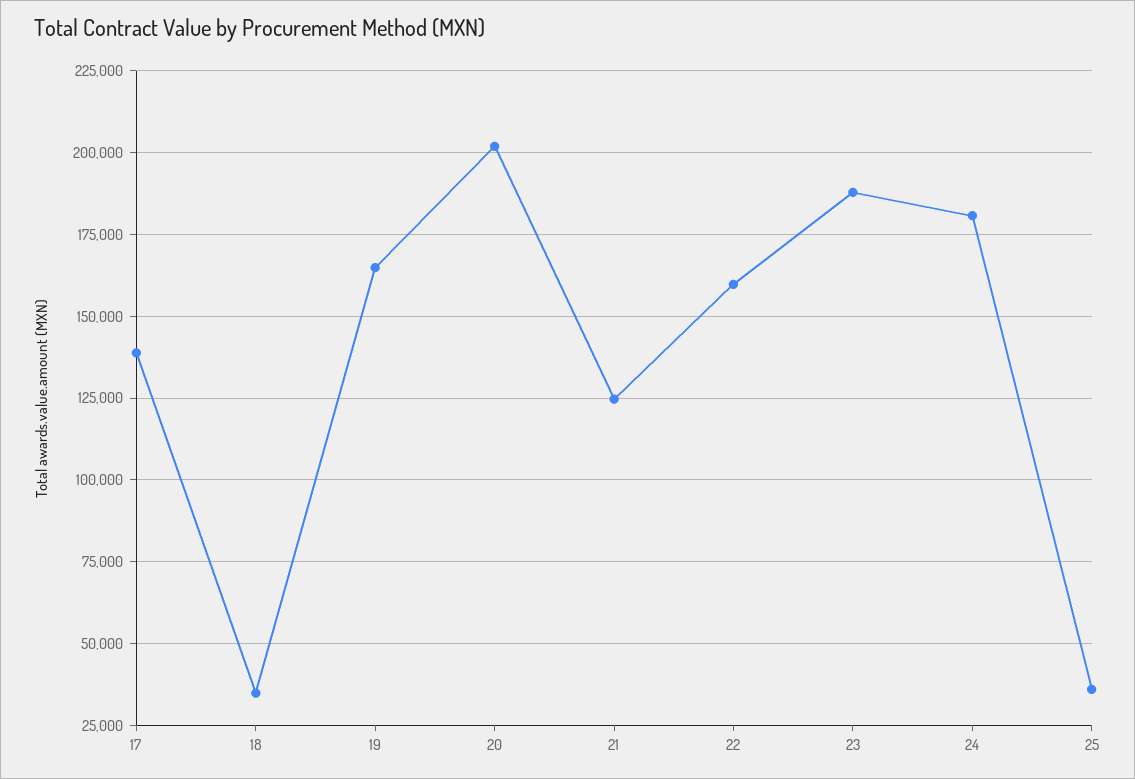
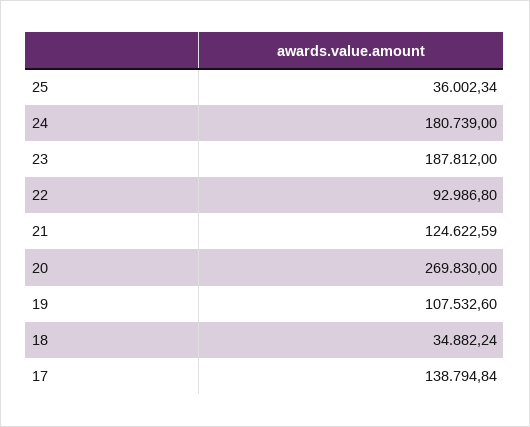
  {
    "17": 138794.84,
    "18": 34882.24,
-   "19": 165000,
+   "19": 107532.6,
-   "20": 202500,
+   "20": 269830,
    "21": 124622.59,
-   "22": 160000,
+   "22": 92986.8,
    "23": 187812,
    "24": 180739,
    "25": 36002.34
  }

